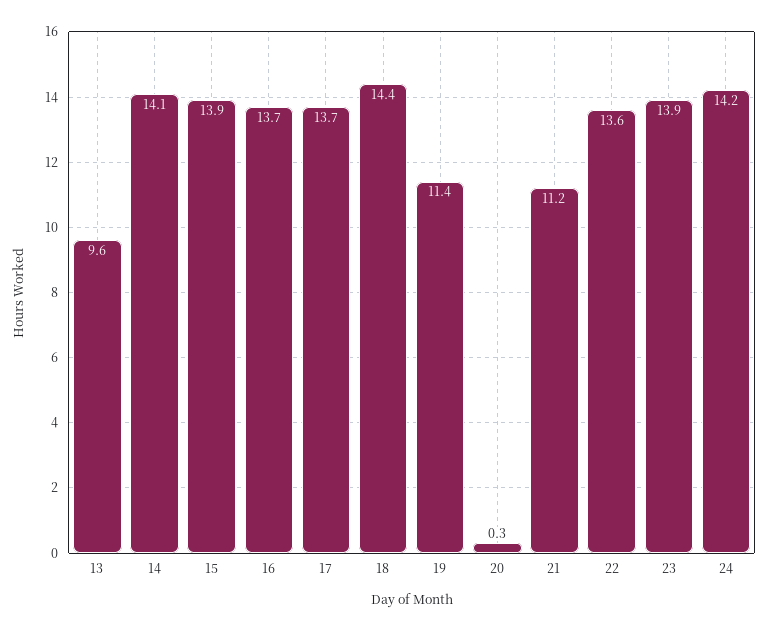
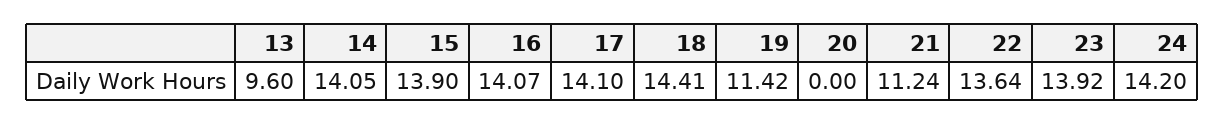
  {
    "13": 9.6,
    "14": 14.05,
    "15": 13.9,
-   "16": 13.7,
+   "16": 14.07,
-   "17": 13.7,
+   "17": 14.1,
    "18": 14.41,
    "19": 11.42,
-   "20": 0.3,
+   "20": 0,
    "21": 11.24,
    "22": 13.64,
    "23": 13.92,
    "24": 14.2
  }

